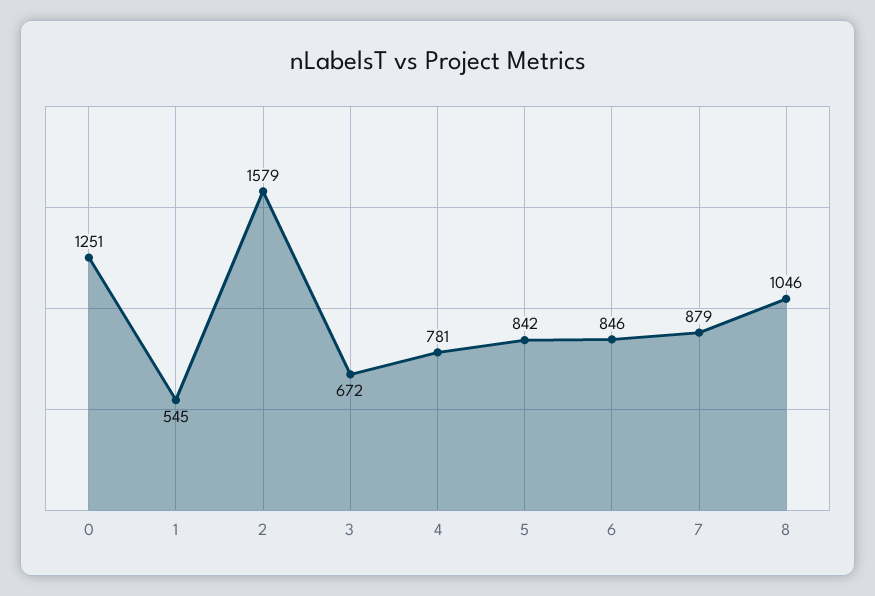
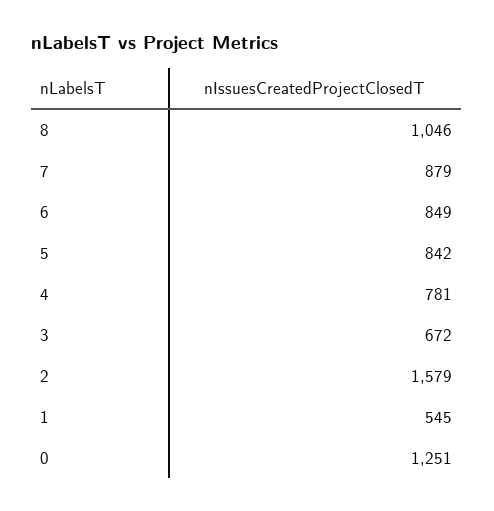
  {
    "0": 1251,
    "1": 545,
    "2": 1579,
    "3": 672,
    "4": 781,
    "5": 842,
-   "6": 846,
+   "6": 849,
    "7": 879,
    "8": 1046
  }

